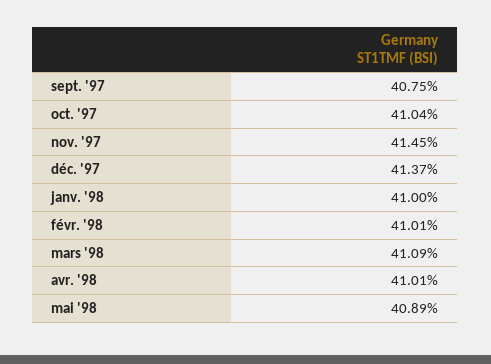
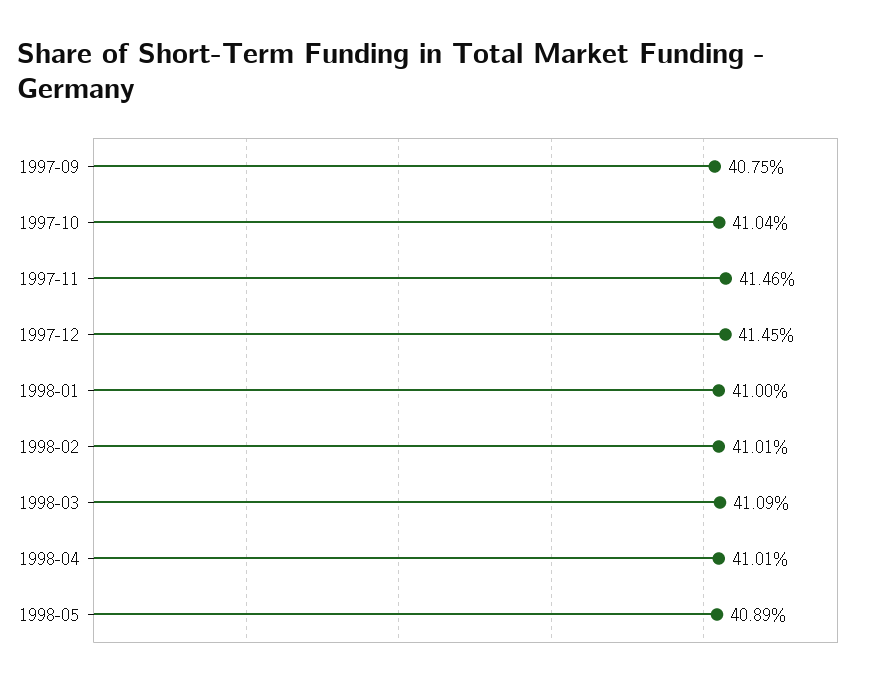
  {
    "sept. '97": 40.75,
    "oct. '97": 41.04,
-   "nov. '97": 41.45,
+   "nov. '97": 41.46,
-   "déc. '97": 41.37,
+   "déc. '97": 41.45,
    "janv. '98": 41,
    "févr. '98": 41.01,
    "mars '98": 41.09,
    "avr. '98": 41.01,
    "mai '98": 40.89
  }

